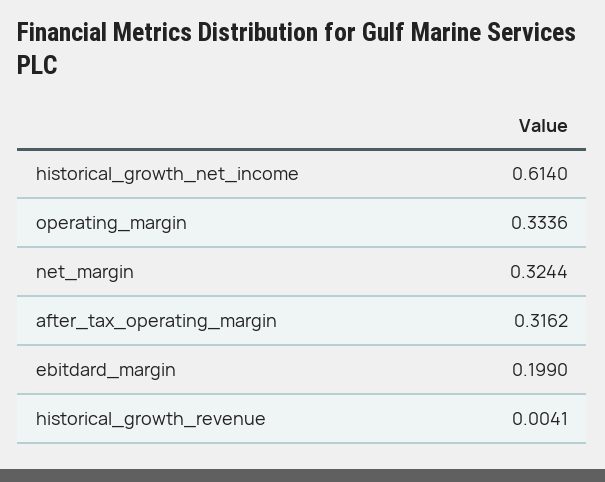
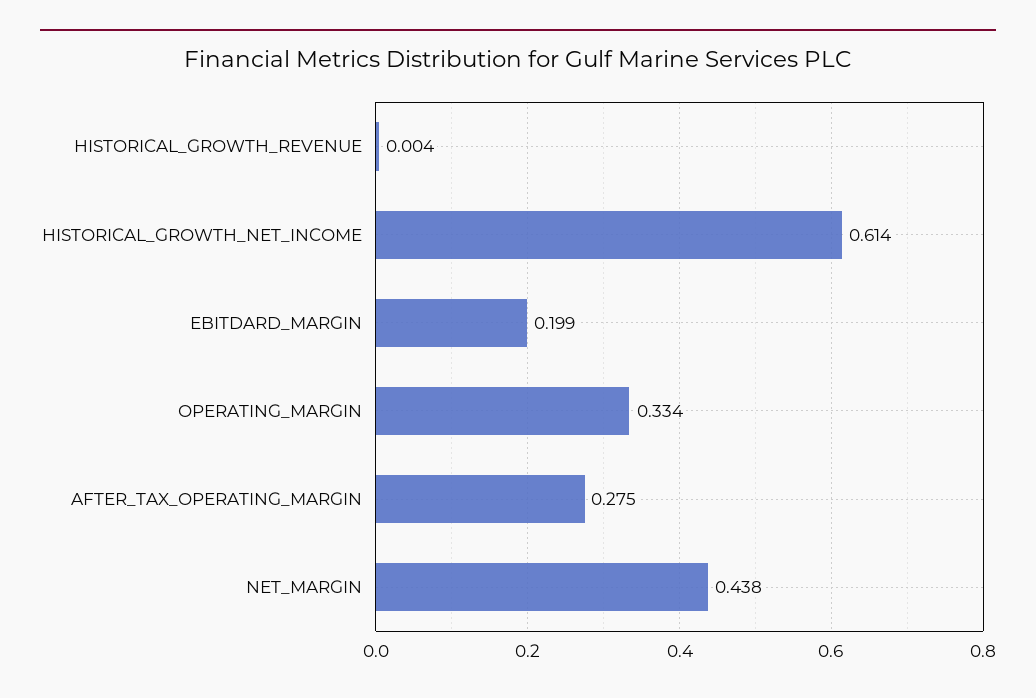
  {
    "historical_growth_net_income": 0.614,
    "operating_margin": 0.3336,
-   "net_margin": 0.3244,
+   "net_margin": 0.438,
-   "after_tax_operating_margin": 0.3162,
+   "after_tax_operating_margin": 0.275,
    "ebitdard_margin": 0.199,
    "historical_growth_revenue": 0.0041
  }

